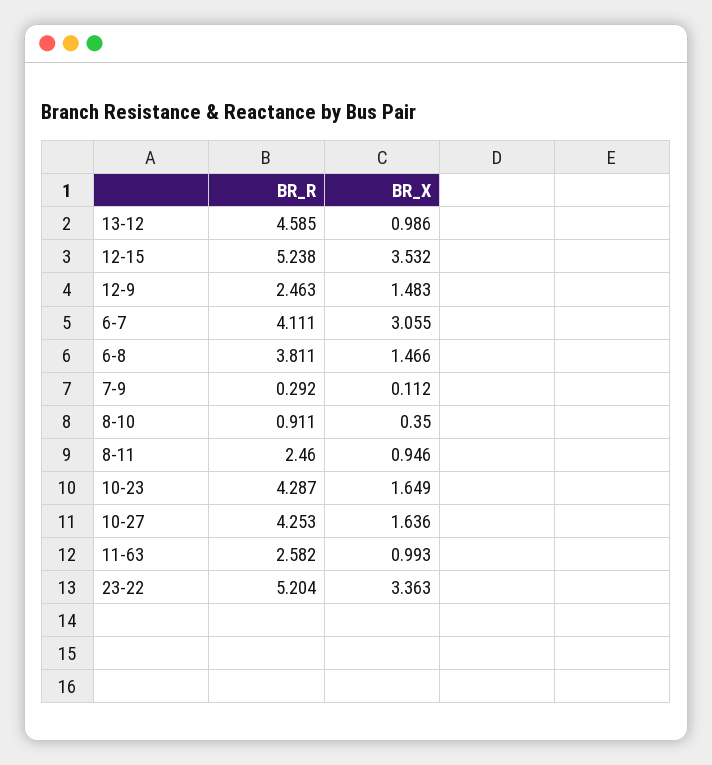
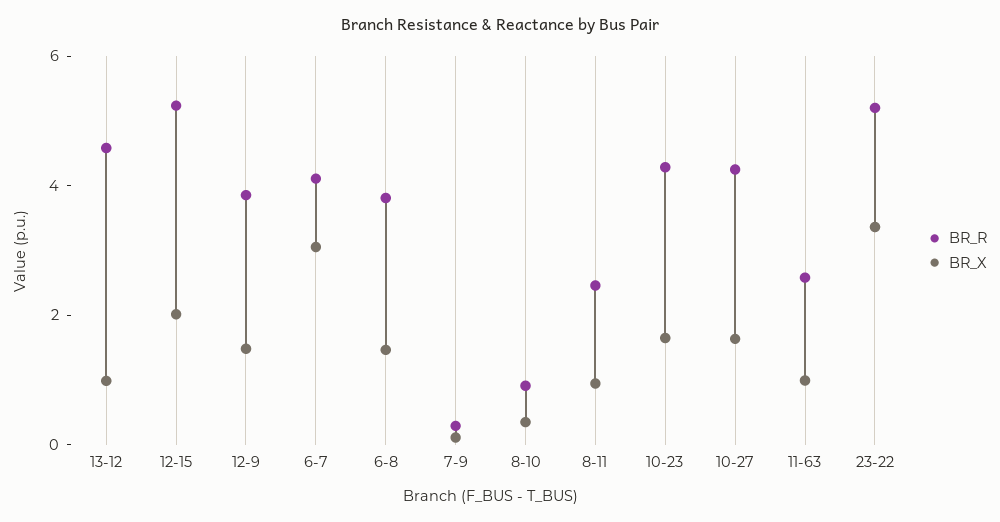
  {
    "BR_R": {
      "13-12": 4.585,
      "12-15": 5.238,
-     "12-9": 2.463,
+     "12-9": 4,
      "6-7": 4.111,
      "6-8": 3.811,
      "7-9": 0.292,
      "8-10": 0.911,
      "8-11": 2.46,
      "10-23": 4.287,
      "10-27": 4.253,
      "11-63": 2.582,
      "23-22": 5.204
    },
    "BR_X": {
      "13-12": 0.986,
-     "12-15": 3.532,
+     "12-15": 2,
      "12-9": 1.483,
      "6-7": 3.055,
      "6-8": 1.466,
      "7-9": 0.112,
      "8-10": 0.35,
      "8-11": 0.946,
      "10-23": 1.649,
      "10-27": 1.636,
      "11-63": 0.993,
      "23-22": 3.363
    }
  }

